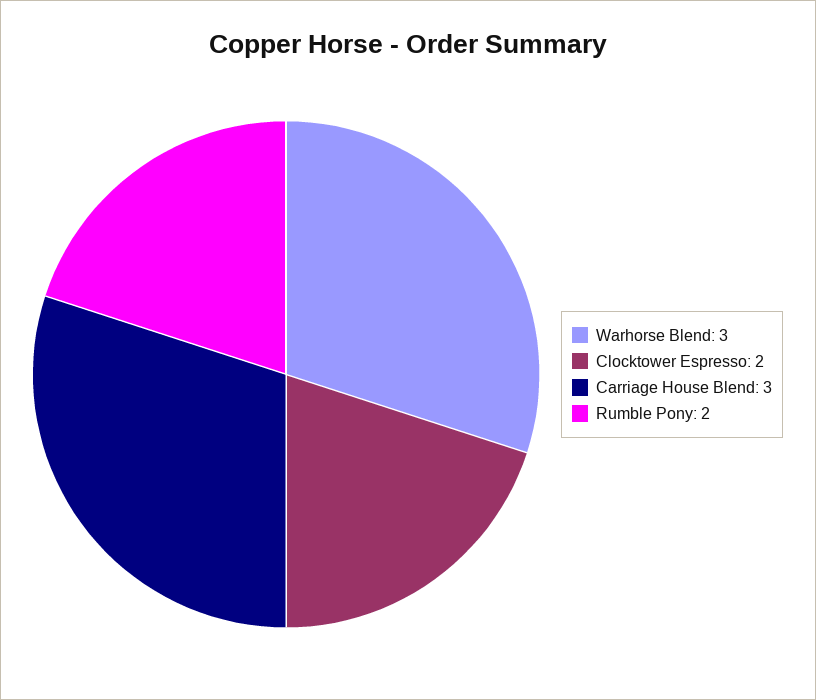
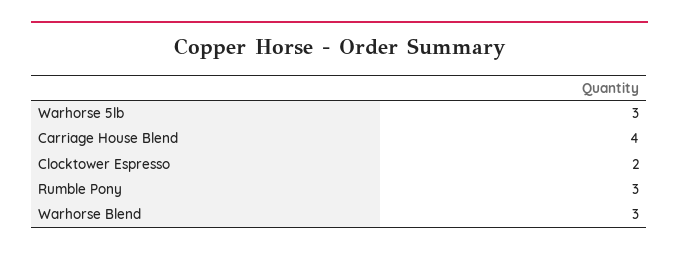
  {
    "Warhorse Blend": 3,
    "Clocktower Espresso": 2,
-   "Carriage House Blend": 3,
+   "Carriage House Blend": 4,
-   "Rumble Pony": 2
+   "Rumble Pony": 3,
+   "Warhorse 5lb": 3
  }

